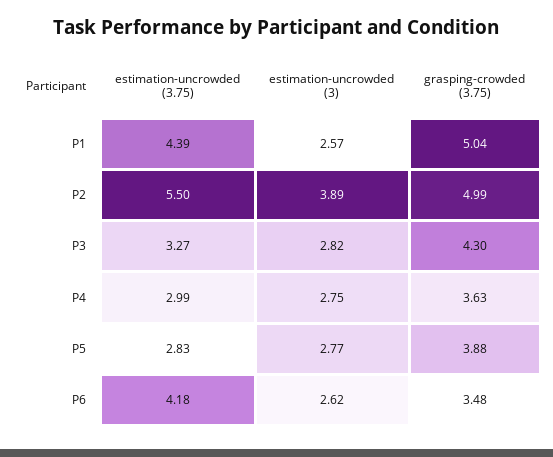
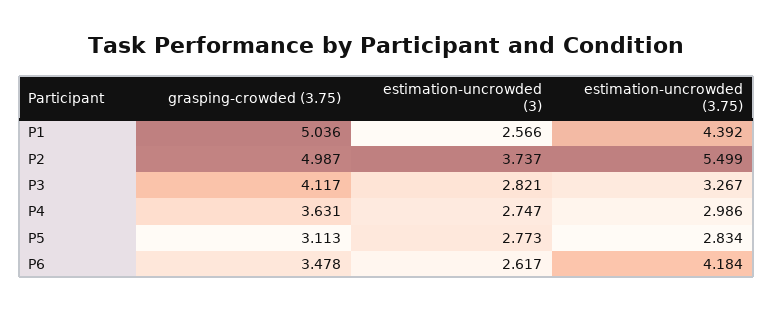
  {
    "estimation-uncrowded (3.75)": {
      "P1": 4.392,
      "P2": 5.499,
      "P3": 3.267,
      "P4": 2.986,
      "P5": 2.834,
      "P6": 4.184
    },
    "estimation-uncrowded (3)": {
      "P1": 2.566,
-     "P2": 3.89,
+     "P2": 3.737,
      "P3": 2.821,
      "P4": 2.747,
      "P5": 2.773,
      "P6": 2.617
    },
    "grasping-crowded (3.75)": {
      "P1": 5.036,
      "P2": 4.987,
-     "P3": 4.3,
+     "P3": 4.117,
      "P4": 3.631,
-     "P5": 3.88,
+     "P5": 3.113,
      "P6": 3.478
    }
  }

